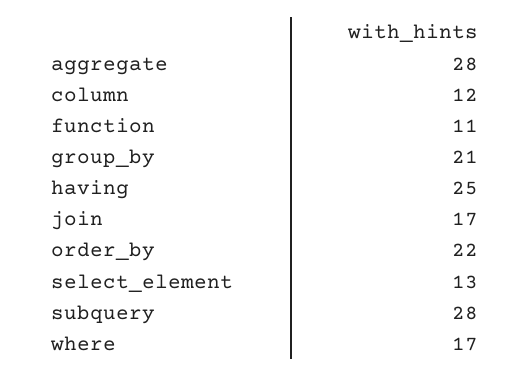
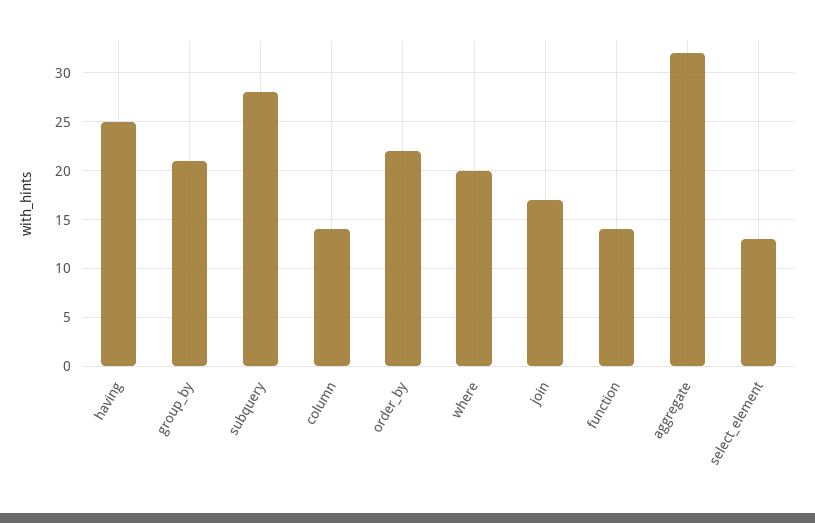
  {
-   "aggregate": 28,
+   "aggregate": 32,
-   "column": 12,
+   "column": 14,
-   "function": 11,
+   "function": 14,
    "group_by": 21,
    "having": 25,
    "join": 17,
    "order_by": 22,
    "select_element": 13,
    "subquery": 28,
-   "where": 17
+   "where": 20
  }

